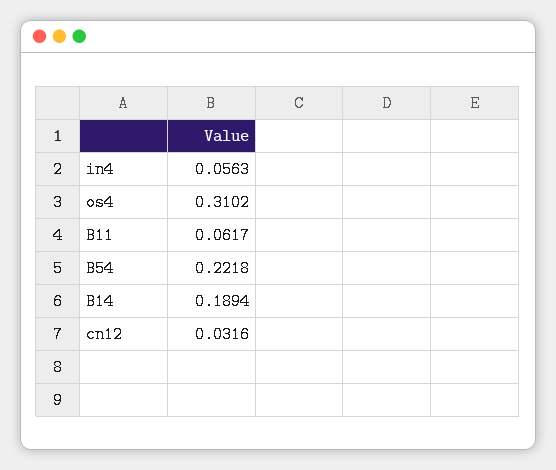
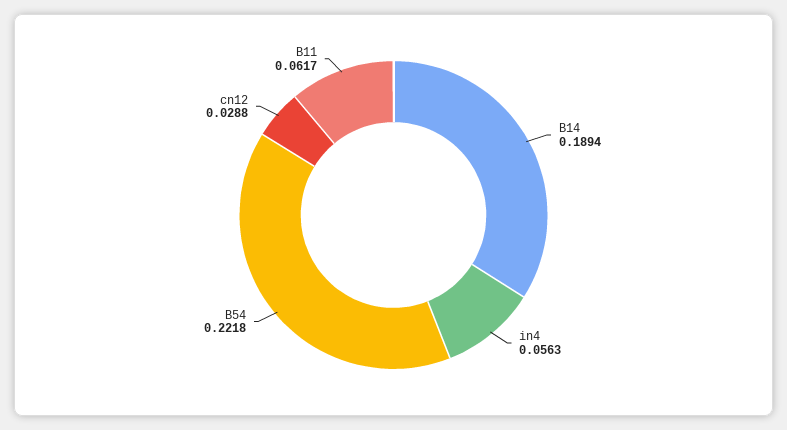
  {
    "in4": 0.0563,
-   "os4": 0.3102,
    "B11": 0.0617,
    "B54": 0.2218,
    "B14": 0.1894,
-   "cn12": 0.0316
+   "cn12": 0.0288
  }

